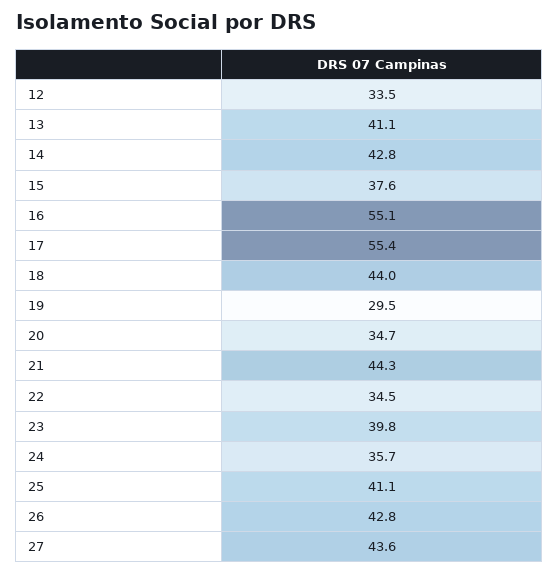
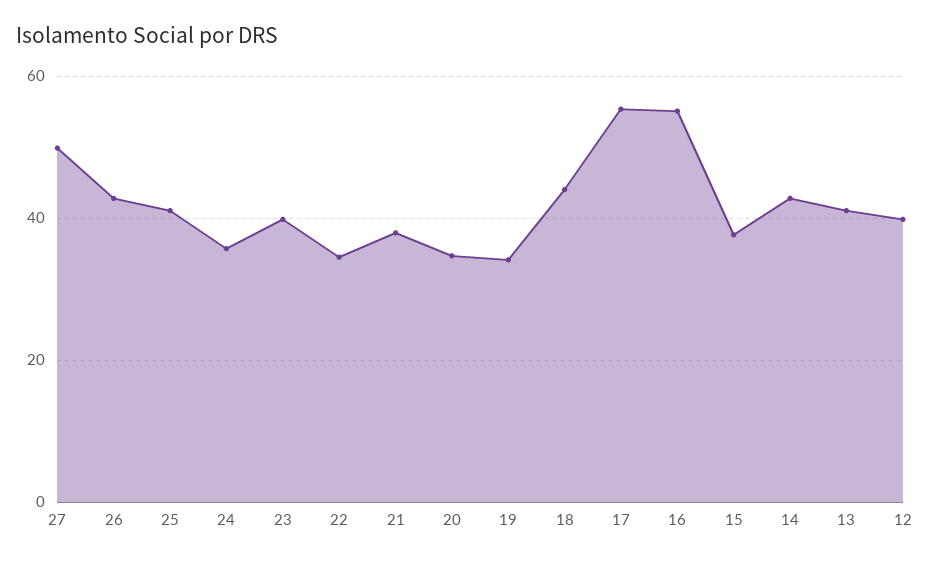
  {
-   "12": 33.5,
+   "12": 40,
    "13": 41.1,
    "14": 42.8,
    "15": 37.6,
    "16": 55.1,
    "17": 55.4,
    "18": 44,
-   "19": 29.5,
+   "19": 34,
    "20": 34.7,
-   "21": 44.3,
+   "21": 38,
    "22": 34.5,
    "23": 39.8,
    "24": 35.7,
    "25": 41.1,
    "26": 42.8,
-   "27": 43.6
+   "27": 50
  }

